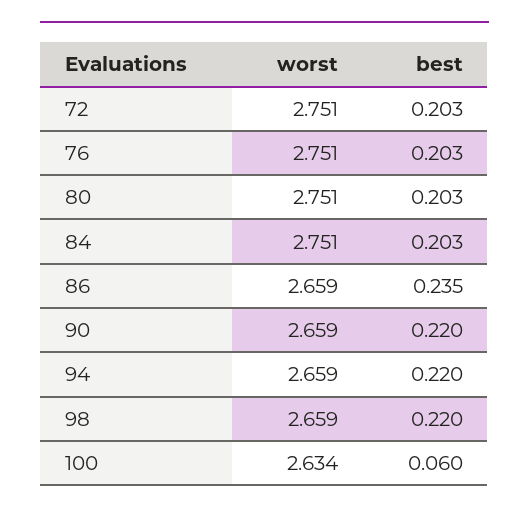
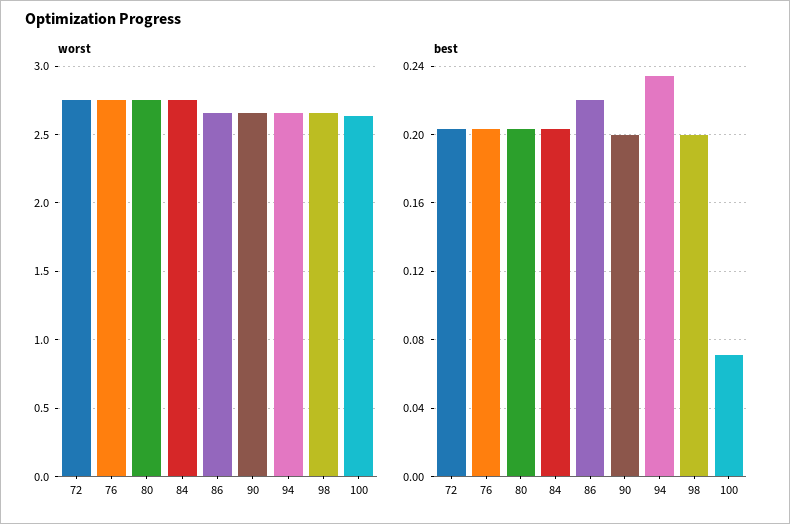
  {
    "worst": {
      "72": 2.751,
      "76": 2.751,
      "80": 2.751,
      "84": 2.751,
      "86": 2.659,
      "90": 2.659,
      "94": 2.659,
      "98": 2.659,
      "100": 2.634
    },
    "best": {
      "72": 0.203,
      "76": 0.203,
      "80": 0.203,
      "84": 0.203,
-     "86": 0.235,
+     "86": 0.22,
-     "90": 0.22,
+     "90": 0.2,
-     "94": 0.22,
+     "94": 0.235,
-     "98": 0.22,
+     "98": 0.2,
-     "100": 0.06
+     "100": 0.07
    }
  }

